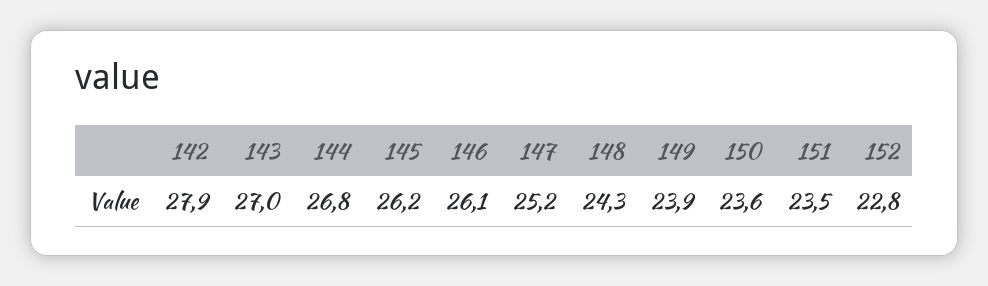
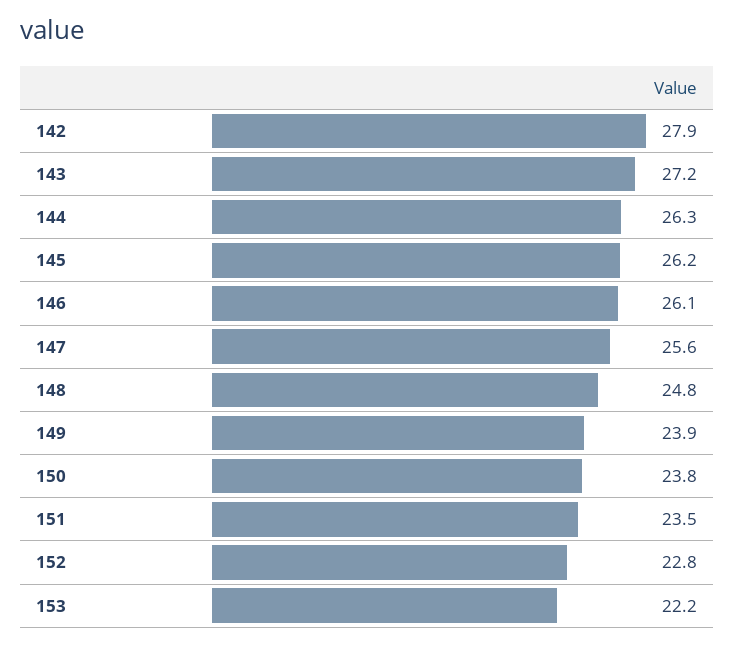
  {
    "142": 27.9,
-   "143": 27,
+   "143": 27.2,
-   "144": 26.8,
+   "144": 26.3,
    "145": 26.2,
    "146": 26.1,
-   "147": 25.2,
+   "147": 25.6,
-   "148": 24.3,
+   "148": 24.8,
    "149": 23.9,
-   "150": 23.6,
+   "150": 23.8,
    "151": 23.5,
-   "152": 22.8
+   "152": 22.8,
+   "153": 22.2
  }

